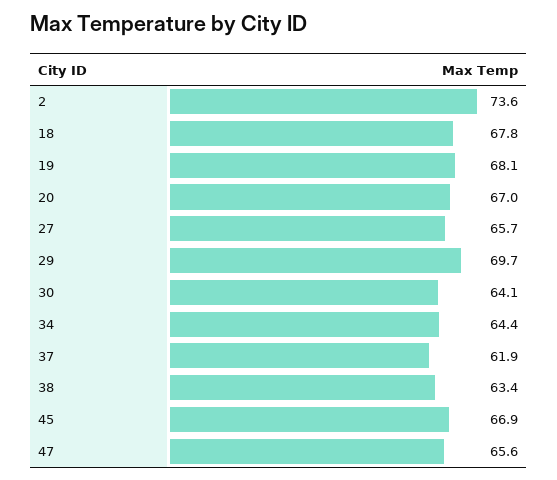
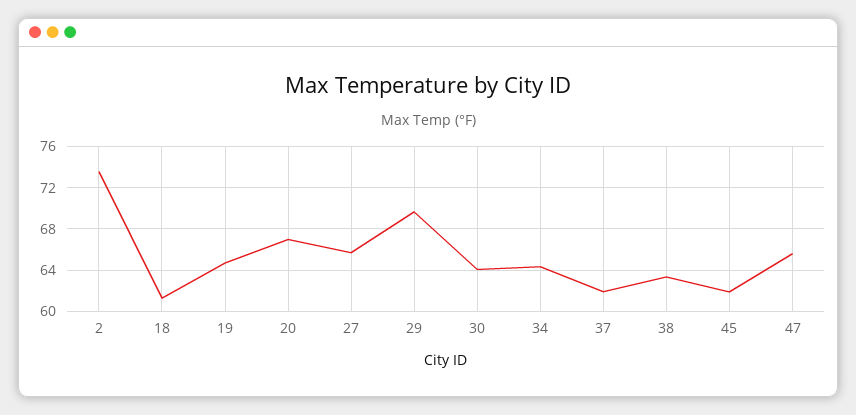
  {
    "2": 73.6,
-   "18": 67.8,
+   "18": 61,
-   "19": 68.1,
+   "19": 65,
    "20": 67,
    "27": 65.7,
    "29": 69.7,
    "30": 64.1,
    "34": 64.4,
    "37": 61.9,
    "38": 63.4,
-   "45": 66.9,
+   "45": 62,
    "47": 65.6
  }

